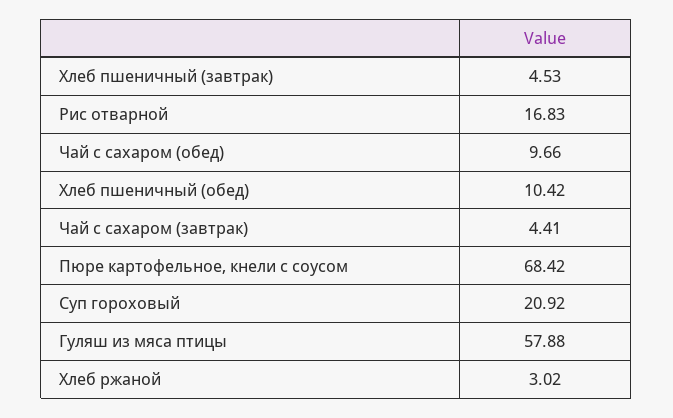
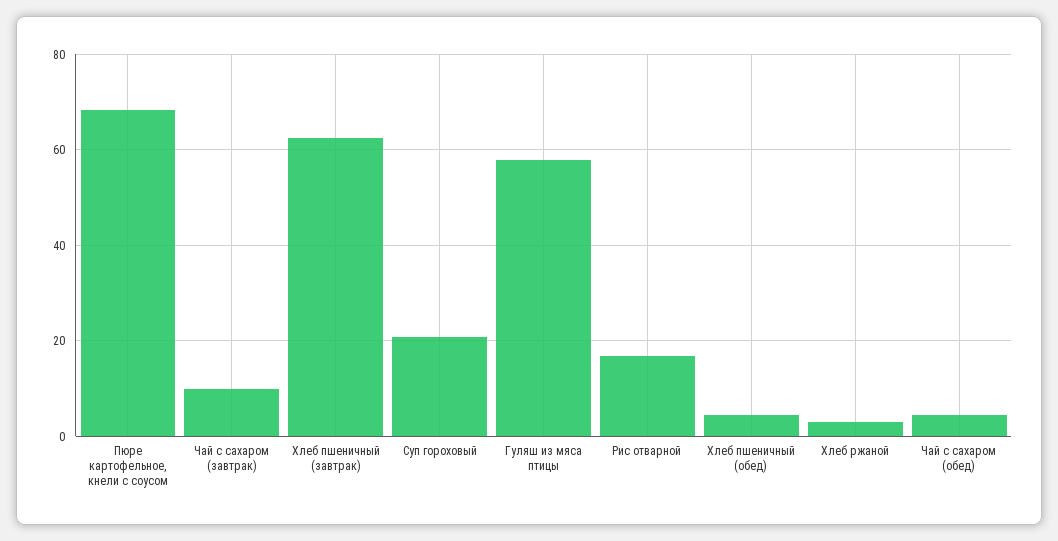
  {
-   "Хлеб пшеничный (завтрак)": 4.53,
+   "Хлеб пшеничный (завтрак)": 62,
    "Рис отварной": 16.83,
-   "Чай с сахаром (обед)": 9.66,
+   "Чай с сахаром (обед)": 4,
-   "Хлеб пшеничный (обед)": 10.42,
+   "Хлеб пшеничный (обед)": 4,
-   "Чай с сахаром (завтрак)": 4.41,
+   "Чай с сахаром (завтрак)": 10,
    "Пюре картофельное, кнели с соусом": 68.42,
    "Суп гороховый": 20.92,
    "Гуляш из мяса птицы": 57.88,
    "Хлеб ржаной": 3.02
  }

